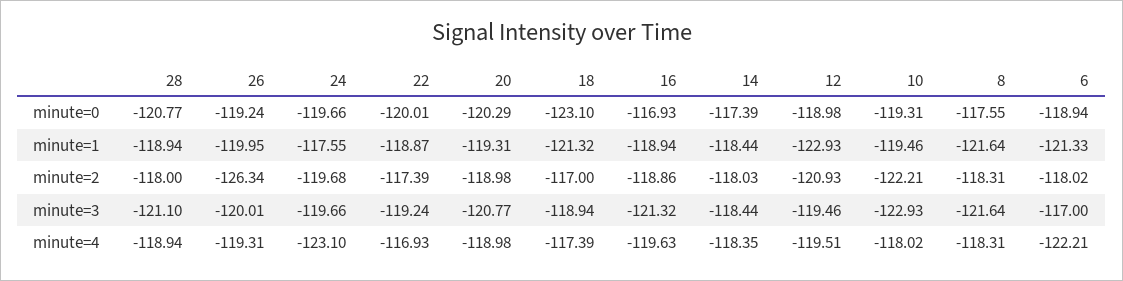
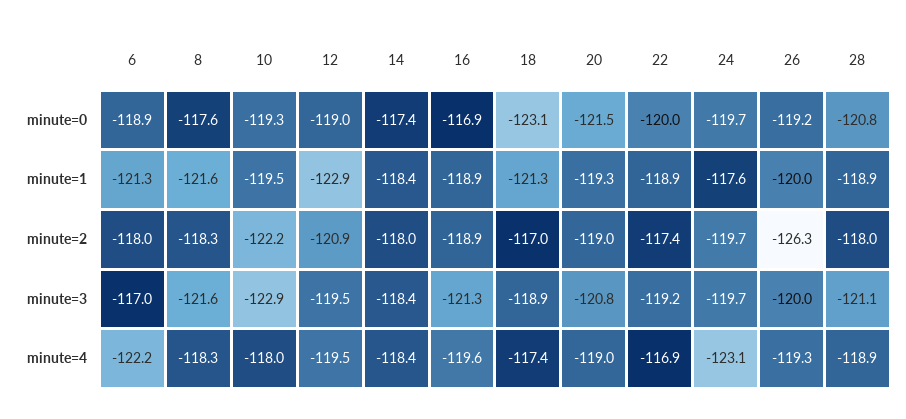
  {
    "28": {
      "minute=0": -120.77,
      "minute=1": -118.94,
      "minute=2": -118,
      "minute=3": -121.1,
      "minute=4": -118.94
    },
    "26": {
      "minute=0": -119.24,
      "minute=1": -119.95,
      "minute=2": -126.34,
      "minute=3": -120.01,
      "minute=4": -119.31
    },
    "24": {
      "minute=0": -119.66,
      "minute=1": -117.55,
      "minute=2": -119.68,
      "minute=3": -119.66,
      "minute=4": -123.1
    },
    "22": {
      "minute=0": -120.01,
      "minute=1": -118.87,
      "minute=2": -117.39,
      "minute=3": -119.24,
      "minute=4": -116.93
    },
    "20": {
-     "minute=0": -120.29,
+     "minute=0": -121.5,
      "minute=1": -119.31,
      "minute=2": -118.98,
      "minute=3": -120.77,
      "minute=4": -118.98
    },
    "18": {
      "minute=0": -123.1,
      "minute=1": -121.32,
      "minute=2": -117,
      "minute=3": -118.94,
      "minute=4": -117.39
    },
    "16": {
      "minute=0": -116.93,
      "minute=1": -118.94,
      "minute=2": -118.86,
      "minute=3": -121.32,
      "minute=4": -119.63
    },
    "14": {
      "minute=0": -117.39,
      "minute=1": -118.44,
      "minute=2": -118.03,
      "minute=3": -118.44,
      "minute=4": -118.35
    },
    "12": {
      "minute=0": -118.98,
      "minute=1": -122.93,
      "minute=2": -120.93,
      "minute=3": -119.46,
      "minute=4": -119.51
    },
    "10": {
      "minute=0": -119.31,
      "minute=1": -119.46,
      "minute=2": -122.21,
      "minute=3": -122.93,
      "minute=4": -118.02
    },
    "8": {
      "minute=0": -117.55,
      "minute=1": -121.64,
      "minute=2": -118.31,
      "minute=3": -121.64,
      "minute=4": -118.31
    },
    "6": {
      "minute=0": -118.94,
      "minute=1": -121.33,
      "minute=2": -118.02,
      "minute=3": -117,
      "minute=4": -122.21
    }
  }

